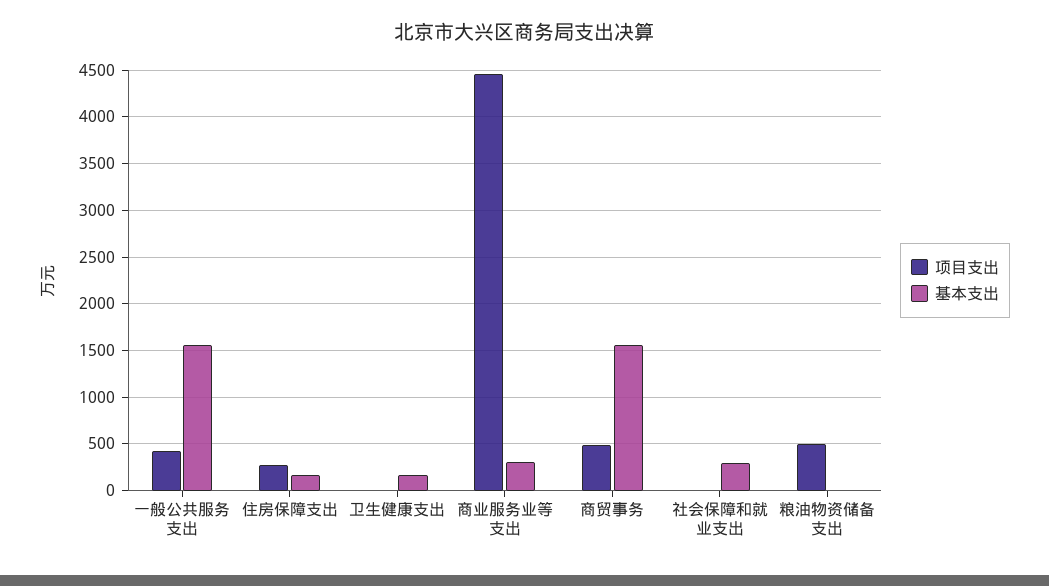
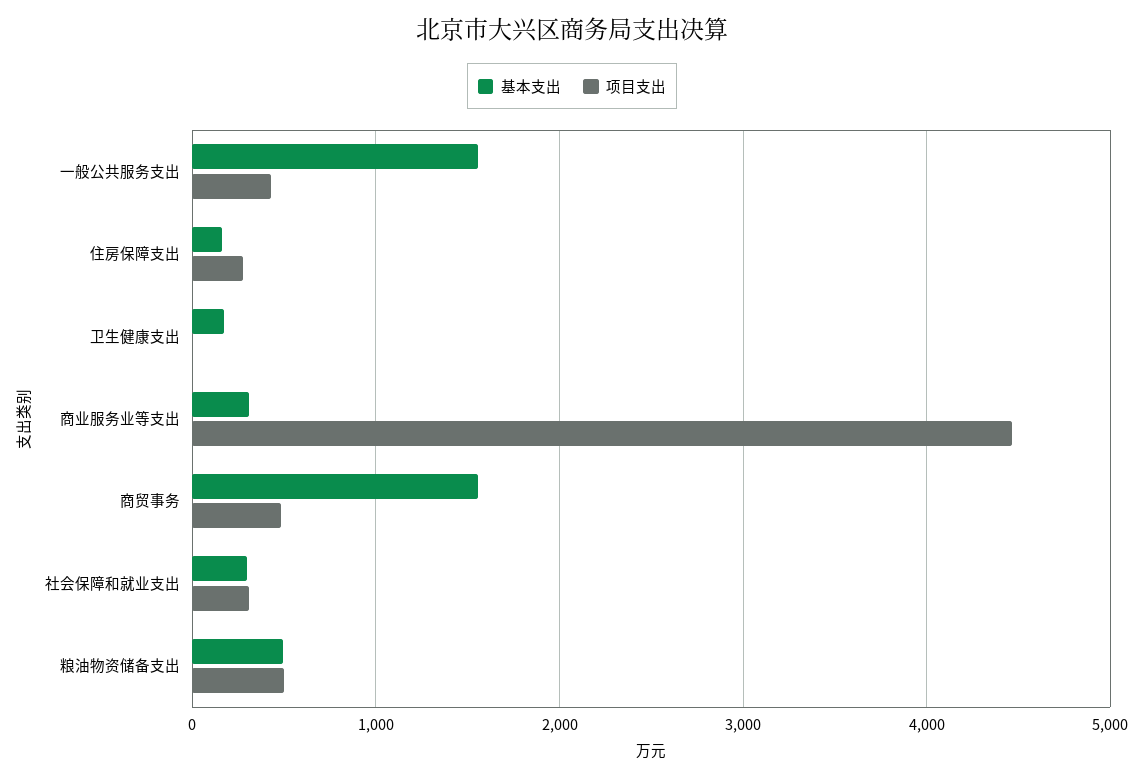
  {
    "项目支出": {
      "一般公共服务支出": 400,
      "住房保障支出": 300,
      "卫生健康支出": 0,
      "商业服务业等支出": 4500,
      "商贸事务": 500,
-     "社会保障和就业支出": 0,
+     "社会保障和就业支出": 300,
      "粮油物资储备支出": 500
    },
    "基本支出": {
      "一般公共服务支出": 1600,
      "住房保障支出": 200,
      "卫生健康支出": 200,
      "商业服务业等支出": 300,
      "商贸事务": 1600,
      "社会保障和就业支出": 300,
-     "粮油物资储备支出": 0
+     "粮油物资储备支出": 500
    }
  }

